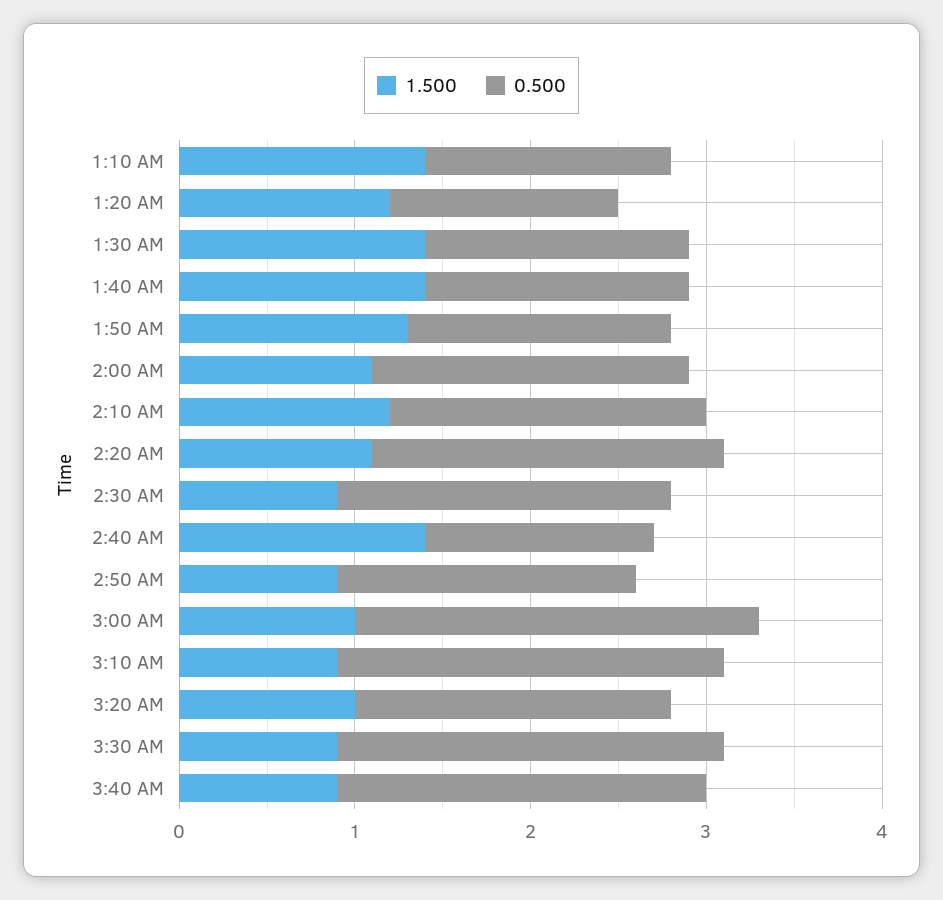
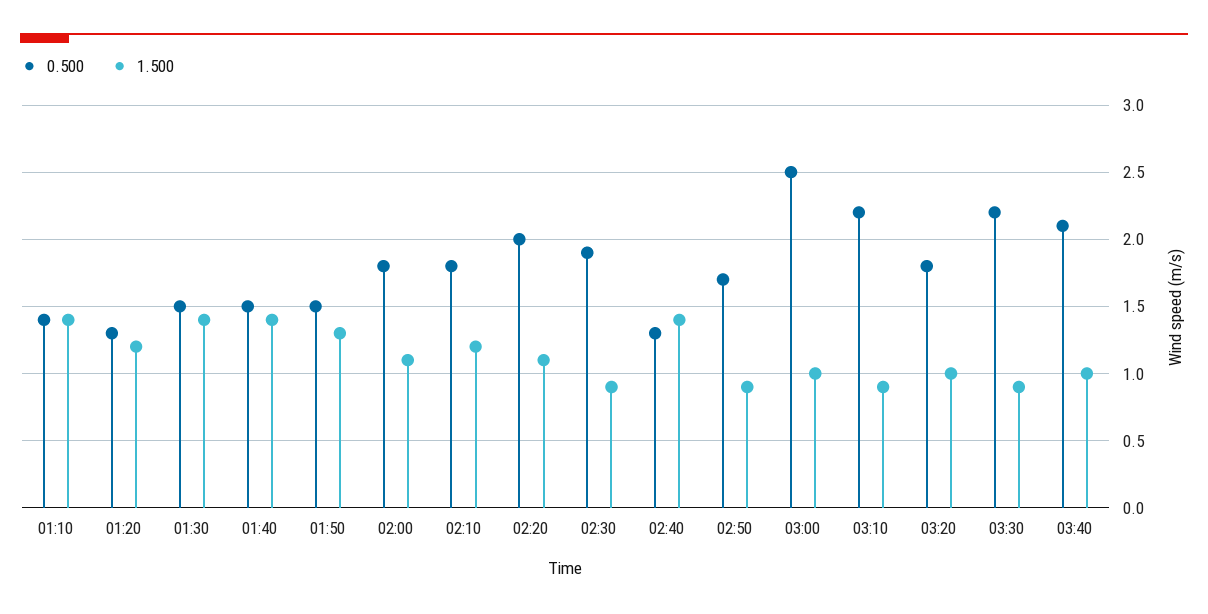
  {
    "1.500": {
      "1:10 AM": 1.4,
      "1:20 AM": 1.2,
      "1:30 AM": 1.4,
      "1:40 AM": 1.4,
      "1:50 AM": 1.3,
      "2:00 AM": 1.1,
      "2:10 AM": 1.2,
      "2:20 AM": 1.1,
      "2:30 AM": 0.9,
      "2:40 AM": 1.4,
      "2:50 AM": 0.9,
      "3:00 AM": 1,
      "3:10 AM": 0.9,
      "3:20 AM": 1,
      "3:30 AM": 0.9,
-     "3:40 AM": 0.9
+     "3:40 AM": 1
    },
    "0.500": {
      "1:10 AM": 1.4,
      "1:20 AM": 1.3,
      "1:30 AM": 1.5,
      "1:40 AM": 1.5,
      "1:50 AM": 1.5,
      "2:00 AM": 1.8,
      "2:10 AM": 1.8,
      "2:20 AM": 2,
      "2:30 AM": 1.9,
      "2:40 AM": 1.3,
      "2:50 AM": 1.7,
-     "3:00 AM": 2.3,
+     "3:00 AM": 2.5,
      "3:10 AM": 2.2,
      "3:20 AM": 1.8,
      "3:30 AM": 2.2,
      "3:40 AM": 2.1
    }
  }

